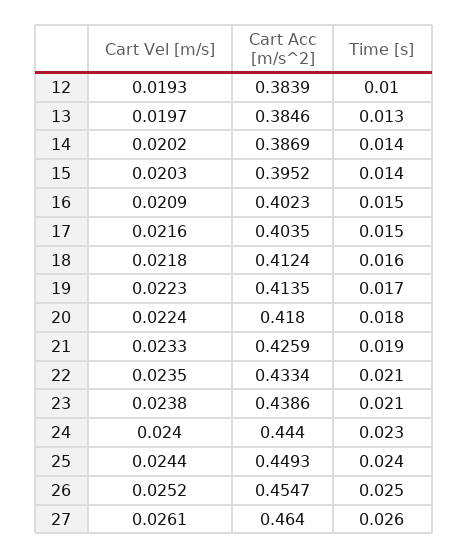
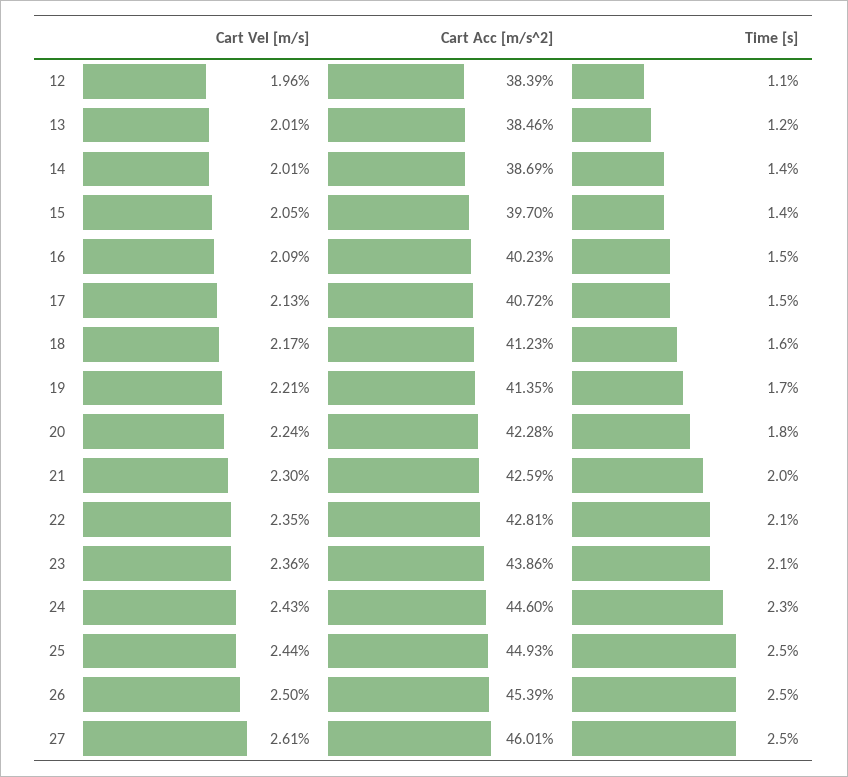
  {
    "Cart Vel [m/s]": {
-     "12": 0.0193,
+     "12": 0.0196,
-     "13": 0.0197,
+     "13": 0.0201,
-     "14": 0.0202,
+     "14": 0.0201,
-     "15": 0.0203,
+     "15": 0.0205,
      "16": 0.0209,
-     "17": 0.0216,
+     "17": 0.0213,
-     "18": 0.0218,
+     "18": 0.0217,
-     "19": 0.0223,
+     "19": 0.0221,
      "20": 0.0224,
-     "21": 0.0233,
+     "21": 0.023,
      "22": 0.0235,
-     "23": 0.0238,
+     "23": 0.0236,
-     "24": 0.024,
+     "24": 0.0243,
      "25": 0.0244,
-     "26": 0.0252,
+     "26": 0.025,
      "27": 0.0261
    },
    "Cart Acc [m/s^2]": {
      "12": 0.3839,
      "13": 0.3846,
      "14": 0.3869,
-     "15": 0.3952,
+     "15": 0.397,
      "16": 0.4023,
-     "17": 0.4035,
+     "17": 0.4072,
-     "18": 0.4124,
+     "18": 0.4123,
      "19": 0.4135,
-     "20": 0.418,
+     "20": 0.4228,
      "21": 0.4259,
-     "22": 0.4334,
+     "22": 0.4281,
      "23": 0.4386,
-     "24": 0.444,
+     "24": 0.446,
      "25": 0.4493,
-     "26": 0.4547,
+     "26": 0.4539,
-     "27": 0.464
+     "27": 0.4601
    },
    "Time [s]": {
-     "12": 0.01,
+     "12": 0.011,
-     "13": 0.013,
+     "13": 0.012,
      "14": 0.014,
      "15": 0.014,
      "16": 0.015,
      "17": 0.015,
      "18": 0.016,
      "19": 0.017,
      "20": 0.018,
-     "21": 0.019,
+     "21": 0.02,
      "22": 0.021,
      "23": 0.021,
      "24": 0.023,
-     "25": 0.024,
+     "25": 0.025,
      "26": 0.025,
-     "27": 0.026
+     "27": 0.025
    }
  }

